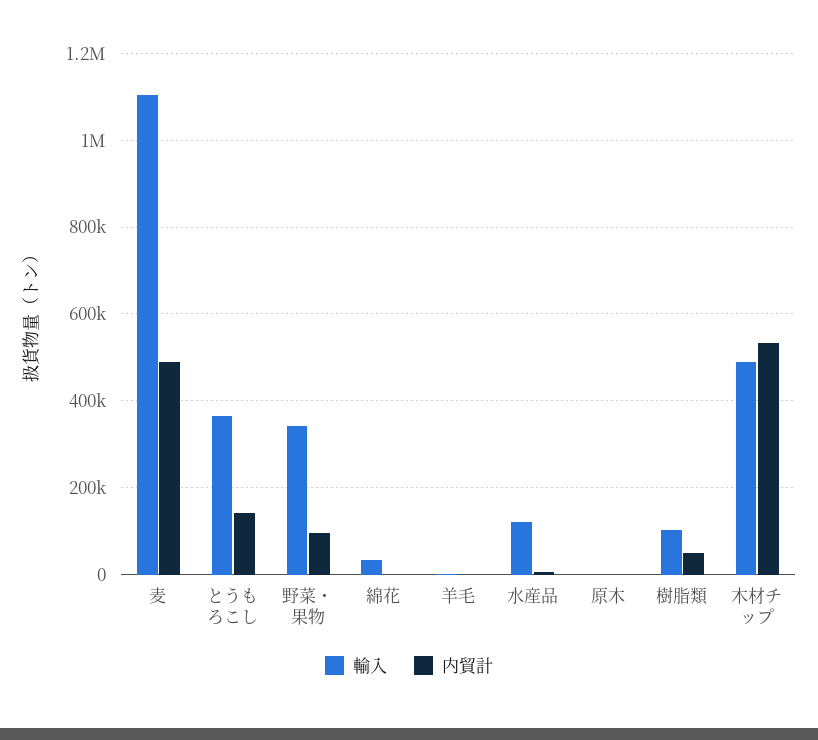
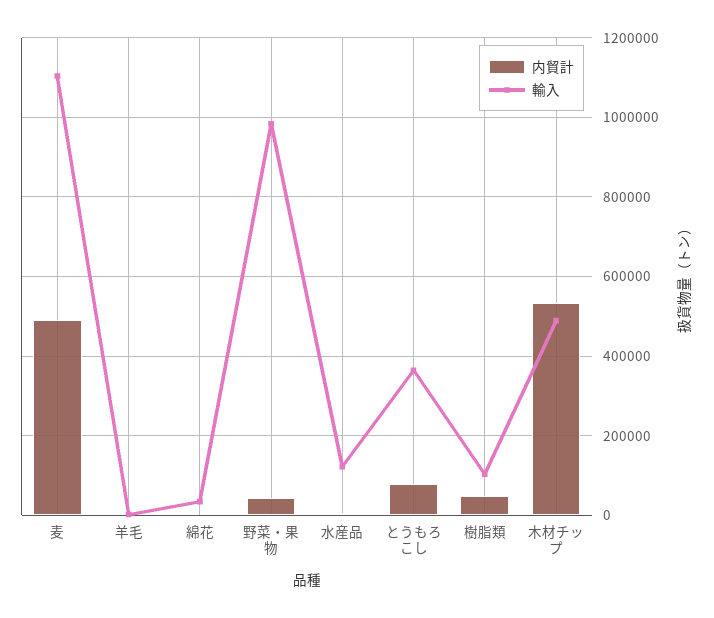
  {
    "輸入": {
      "麦": 1100000,
      "とうもろこし": 360000,
-     "野菜・果物": 340000,
+     "野菜・果物": 980000,
      "綿花": 40000,
      "羊毛": 0,
      "水産品": 120000,
-     "原木": 0,
      "樹脂類": 100000,
      "木材チップ": 480000
    },
    "内貿計": {
      "麦": 500000,
-     "とうもろこし": 140000,
+     "とうもろこし": 80000,
-     "野菜・果物": 100000,
+     "野菜・果物": 40000,
      "綿花": 0,
      "羊毛": 0,
      "水産品": 0,
-     "原木": 0,
      "樹脂類": 40000,
      "木材チップ": 540000
    }
  }

